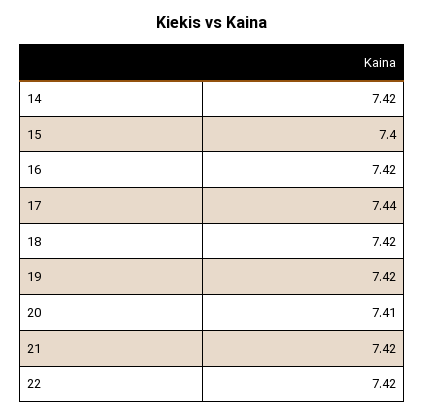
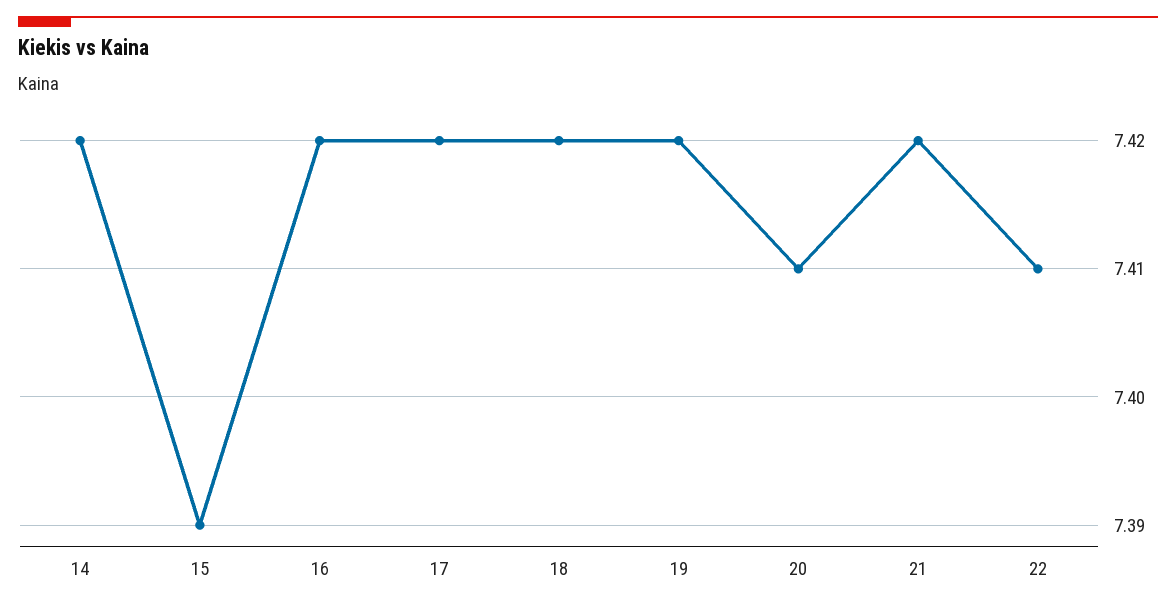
  {
    "14": 7.42,
-   "15": 7.4,
+   "15": 7.39,
    "16": 7.42,
-   "17": 7.44,
+   "17": 7.42,
    "18": 7.42,
    "19": 7.42,
    "20": 7.41,
    "21": 7.42,
-   "22": 7.42
+   "22": 7.41
  }

